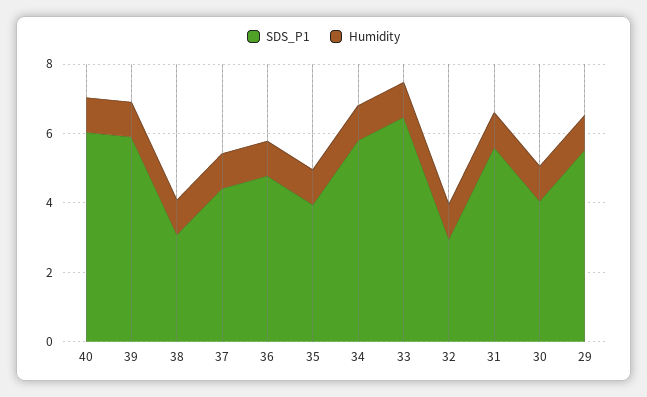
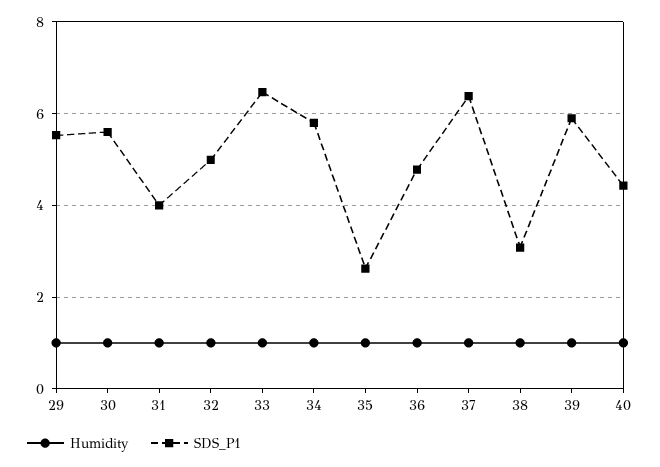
  {
    "SDS_P1": {
-     "40": 6,
+     "40": 4.4,
      "39": 6,
      "38": 3,
-     "37": 4.5,
+     "37": 6.4,
      "36": 4.8,
-     "35": 4,
+     "35": 2.6,
      "34": 5.8,
      "33": 6.4,
-     "32": 3,
+     "32": 5,
-     "31": 5.5,
+     "31": 4,
-     "30": 4,
+     "30": 5.6,
      "29": 5.6
    },
    "Humidity": {
      "40": 1,
      "39": 1,
      "38": 1,
      "37": 1,
      "36": 1,
      "35": 1,
      "34": 1,
      "33": 1,
      "32": 1,
      "31": 1,
      "30": 1,
      "29": 1
    }
  }

